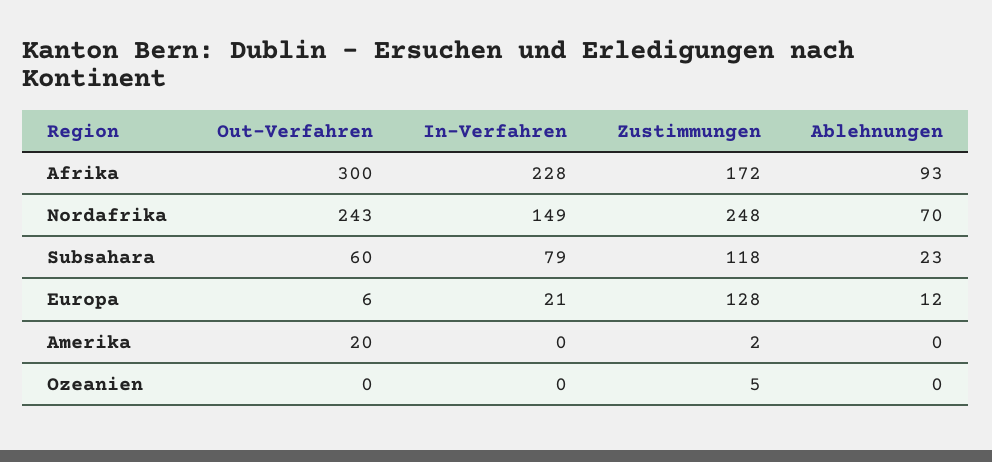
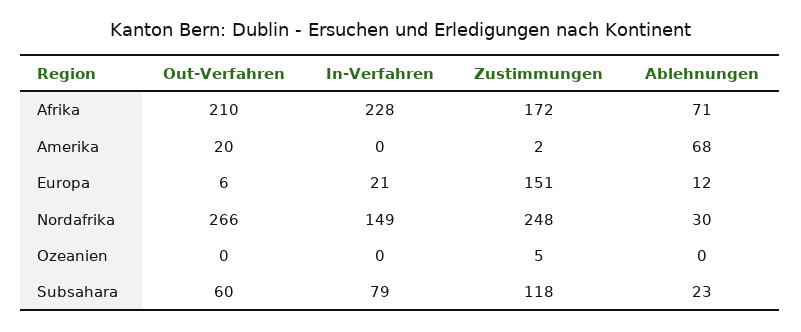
  {
    "Out-Verfahren": {
-     "Afrika": 300,
+     "Afrika": 210,
-     "Nordafrika": 243,
+     "Nordafrika": 266,
      "Subsahara": 60,
      "Europa": 6,
      "Amerika": 20,
      "Ozeanien": 0
    },
    "In-Verfahren": {
      "Afrika": 228,
      "Nordafrika": 149,
      "Subsahara": 79,
      "Europa": 21,
      "Amerika": 0,
      "Ozeanien": 0
    },
    "Zustimmungen": {
      "Afrika": 172,
      "Nordafrika": 248,
      "Subsahara": 118,
-     "Europa": 128,
+     "Europa": 151,
      "Amerika": 2,
      "Ozeanien": 5
    },
    "Ablehnungen": {
-     "Afrika": 93,
+     "Afrika": 71,
-     "Nordafrika": 70,
+     "Nordafrika": 30,
      "Subsahara": 23,
      "Europa": 12,
-     "Amerika": 0,
+     "Amerika": 68,
      "Ozeanien": 0
    }
  }

